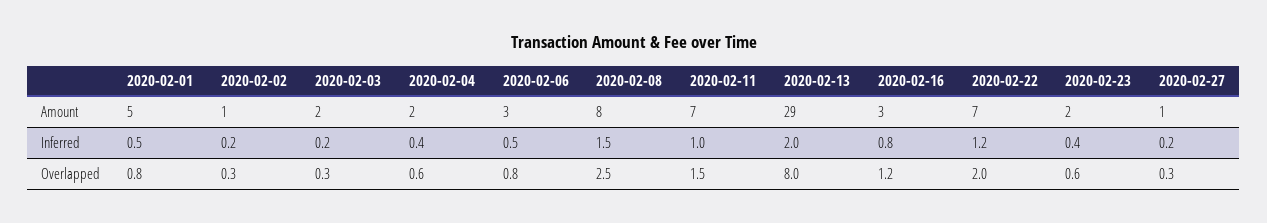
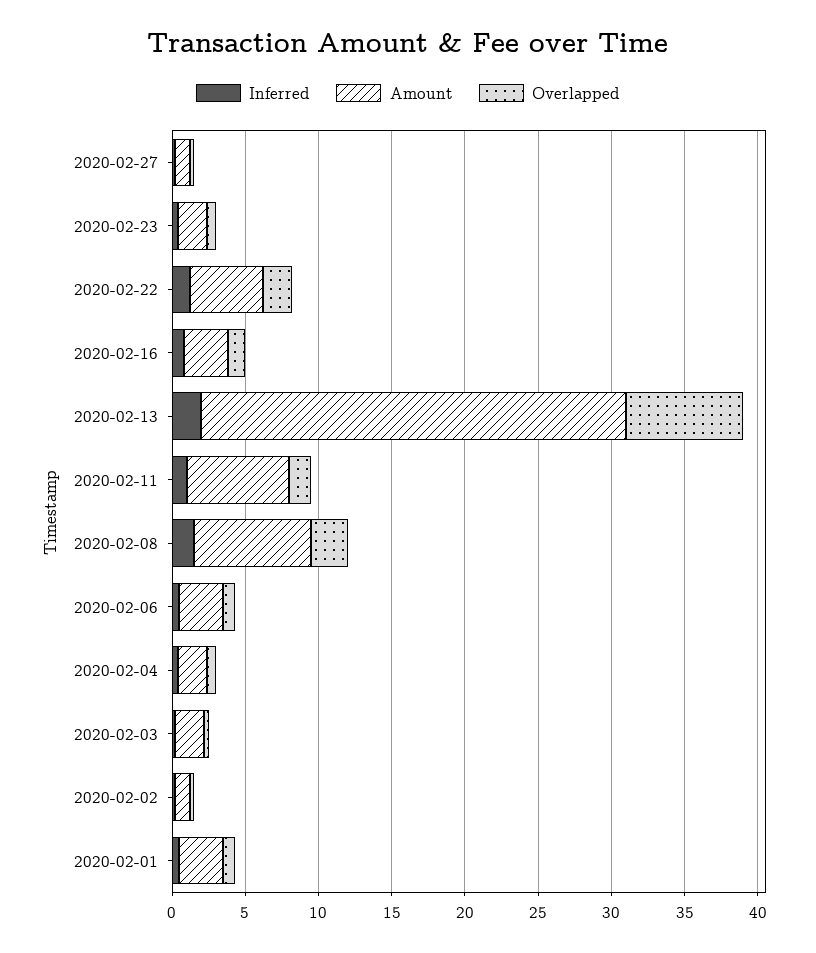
  {
    "Amount": {
-     "2020-02-01": 5,
+     "2020-02-01": 3,
      "2020-02-02": 1,
      "2020-02-03": 2,
      "2020-02-04": 2,
      "2020-02-06": 3,
      "2020-02-08": 8,
      "2020-02-11": 7,
      "2020-02-13": 29,
      "2020-02-16": 3,
-     "2020-02-22": 7,
+     "2020-02-22": 5,
      "2020-02-23": 2,
      "2020-02-27": 1
    },
    "Inferred": {
      "2020-02-01": 0.5,
      "2020-02-02": 0.2,
      "2020-02-03": 0.2,
      "2020-02-04": 0.4,
      "2020-02-06": 0.5,
      "2020-02-08": 1.5,
      "2020-02-11": 1,
      "2020-02-13": 2,
      "2020-02-16": 0.8,
      "2020-02-22": 1.2,
      "2020-02-23": 0.4,
      "2020-02-27": 0.2
    },
    "Overlapped": {
      "2020-02-01": 0.8,
      "2020-02-02": 0.3,
      "2020-02-03": 0.3,
      "2020-02-04": 0.6,
      "2020-02-06": 0.8,
      "2020-02-08": 2.5,
      "2020-02-11": 1.5,
      "2020-02-13": 8,
      "2020-02-16": 1.2,
      "2020-02-22": 2,
      "2020-02-23": 0.6,
      "2020-02-27": 0.3
    }
  }

